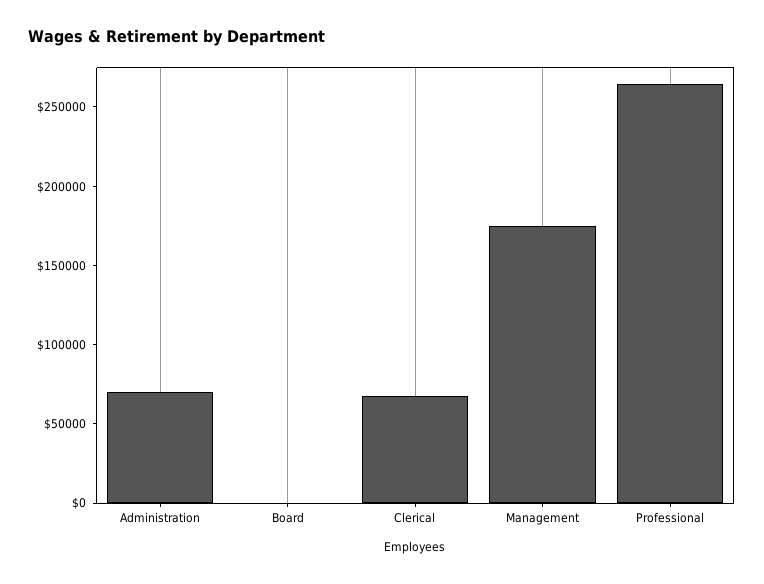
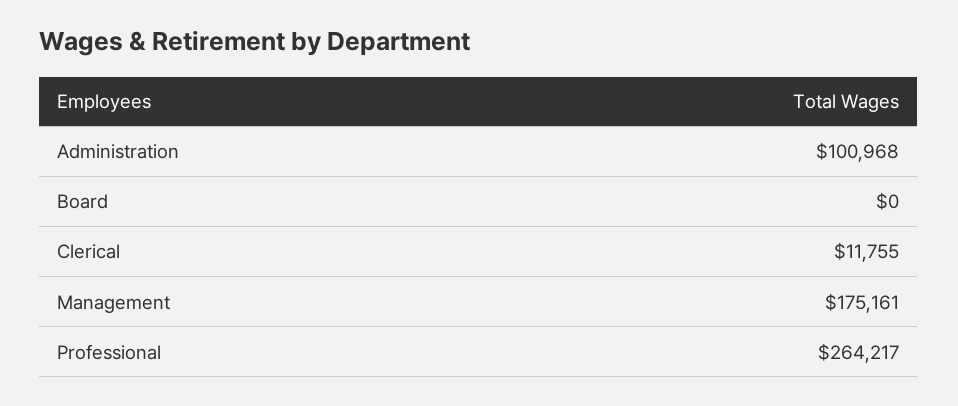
  {
-   "Administration": 70000,
+   "Administration": 100968,
    "Board": 0,
-   "Clerical": 70000,
+   "Clerical": 11755,
    "Management": 175161,
    "Professional": 264217
  }

